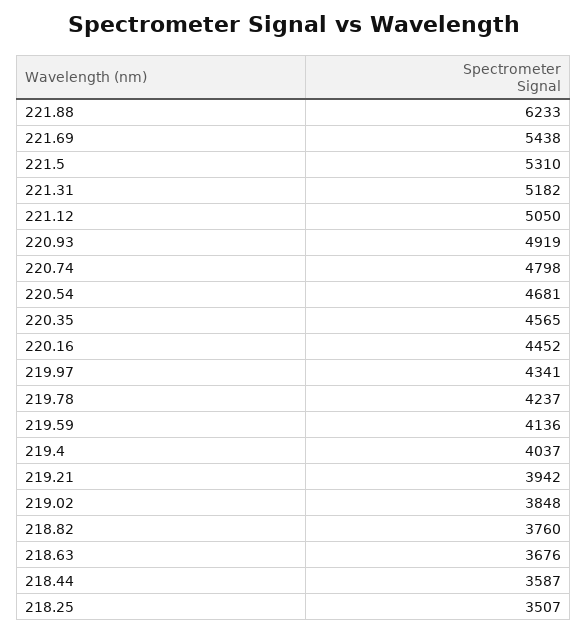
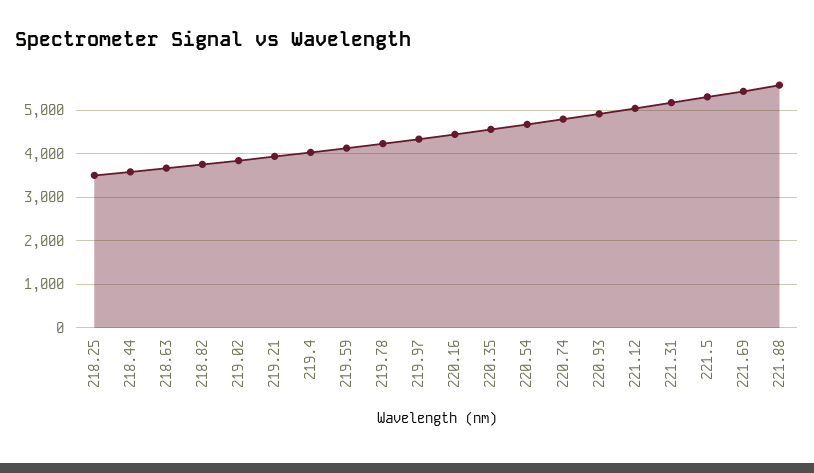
  {
-   "221.88": 6233,
+   "221.88": 5600,
    "221.69": 5438,
    "221.5": 5310,
    "221.31": 5182,
    "221.12": 5050,
    "220.93": 4919,
    "220.74": 4798,
    "220.54": 4681,
    "220.35": 4565,
    "220.16": 4452,
    "219.97": 4341,
    "219.78": 4237,
    "219.59": 4136,
    "219.4": 4037,
    "219.21": 3942,
    "219.02": 3848,
    "218.82": 3760,
    "218.63": 3676,
    "218.44": 3587,
    "218.25": 3507
  }

